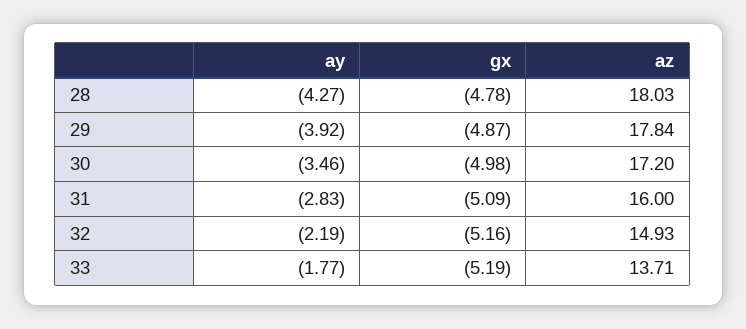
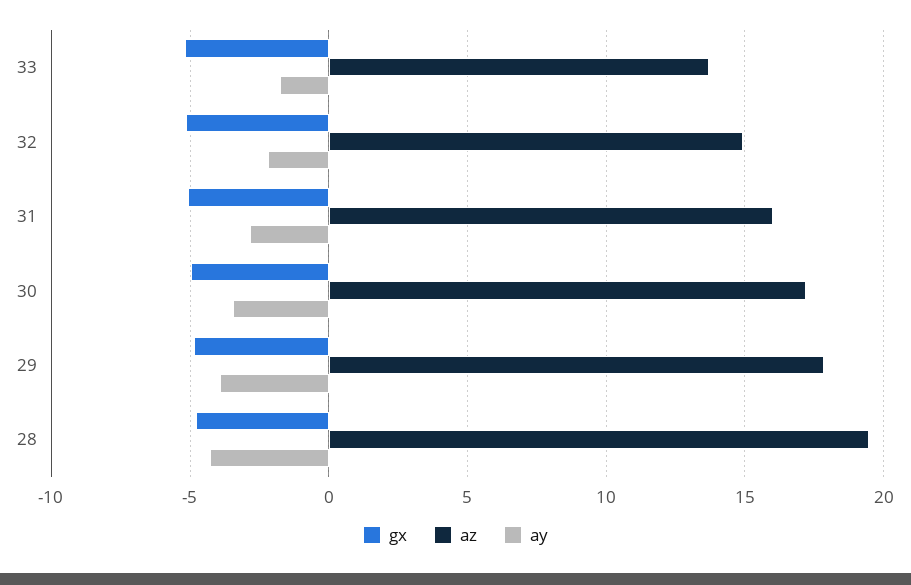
  {
    "ay": {
      "28": -4.27,
      "29": -3.92,
      "30": -3.46,
      "31": -2.83,
      "32": -2.19,
      "33": -1.77
    },
    "gx": {
      "28": -4.78,
      "29": -4.87,
      "30": -4.98,
      "31": -5.09,
      "32": -5.16,
      "33": -5.19
    },
    "az": {
-     "28": 18.03,
+     "28": 19.5,
      "29": 17.84,
      "30": 17.2,
      "31": 16,
      "32": 14.93,
      "33": 13.71
    }
  }

